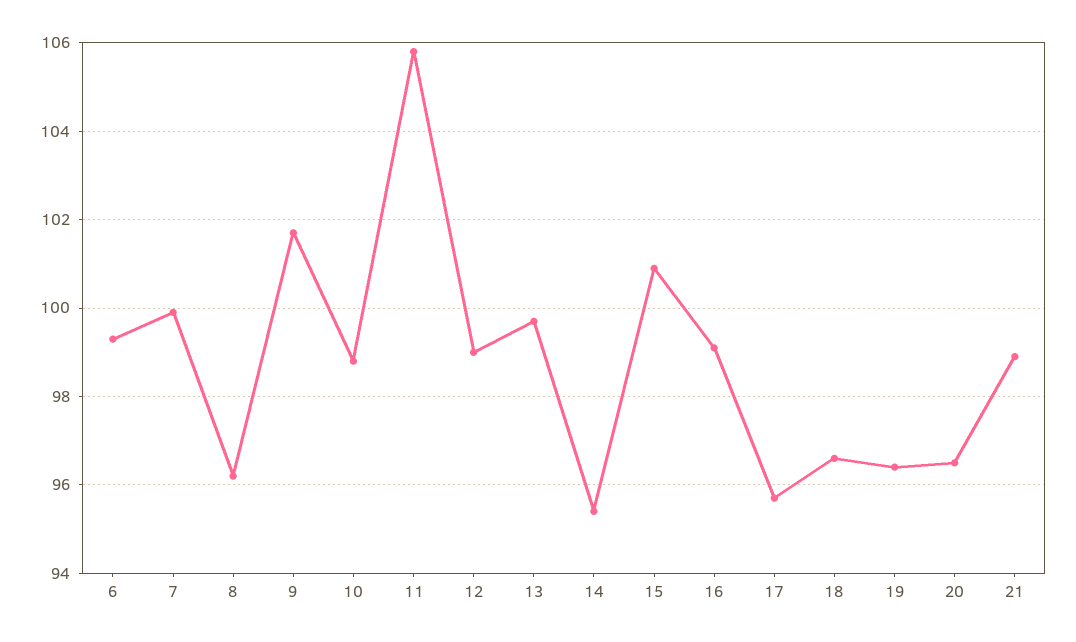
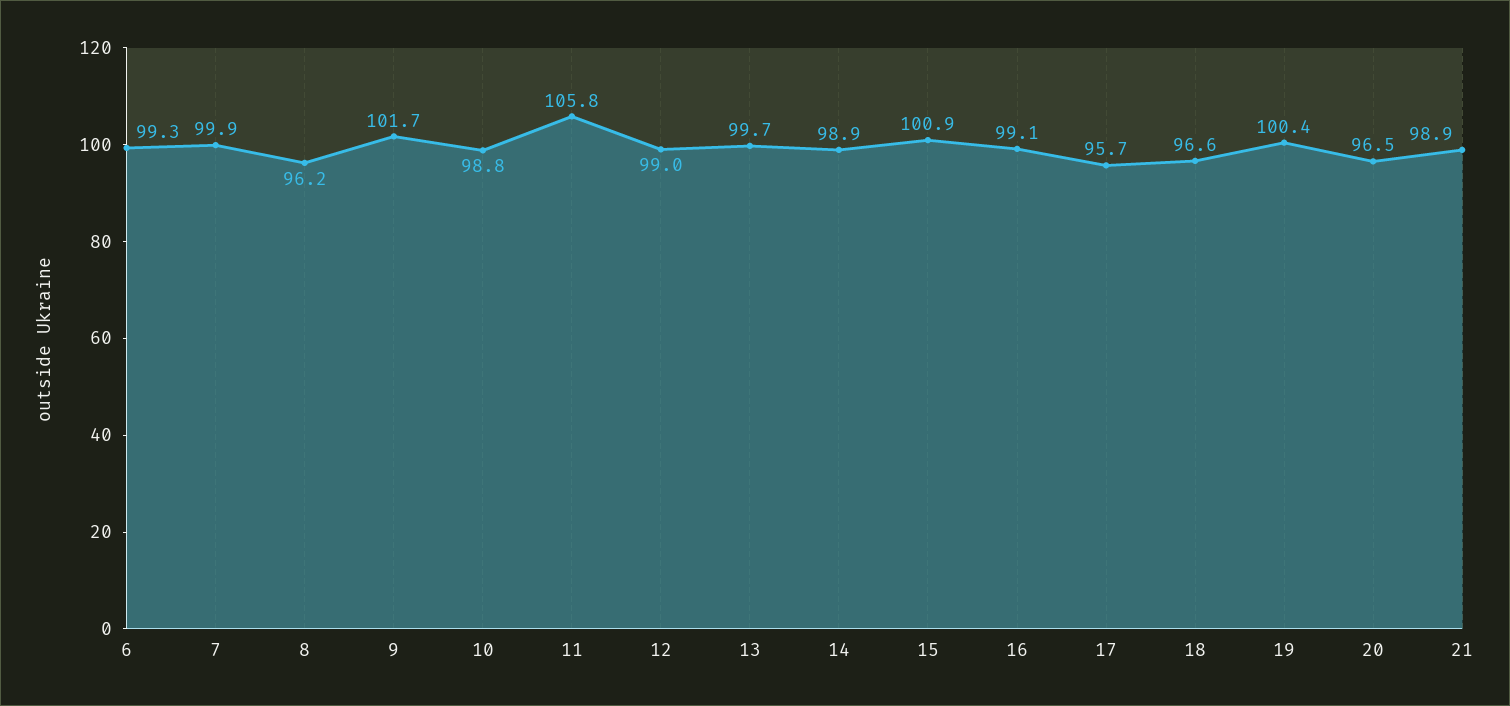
  {
    "6": 99.3,
    "7": 99.9,
    "8": 96.2,
    "9": 101.7,
    "10": 98.8,
    "11": 105.8,
    "12": 99,
    "13": 99.7,
-   "14": 95.5,
+   "14": 98.9,
    "15": 100.9,
    "16": 99.1,
    "17": 95.7,
    "18": 96.6,
-   "19": 96.5,
+   "19": 100.4,
    "20": 96.5,
    "21": 98.9
  }

